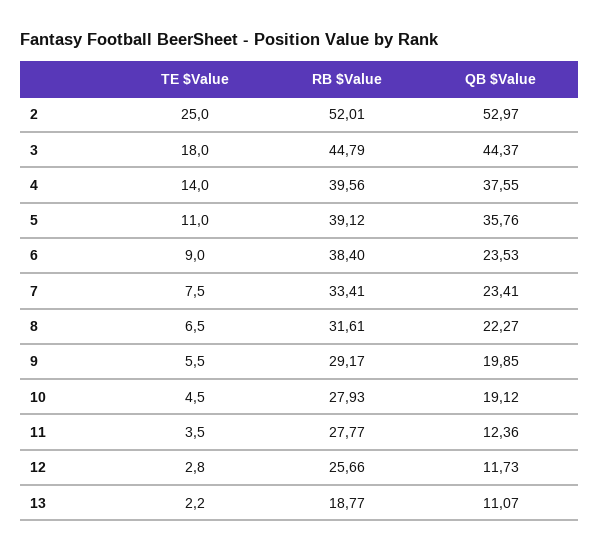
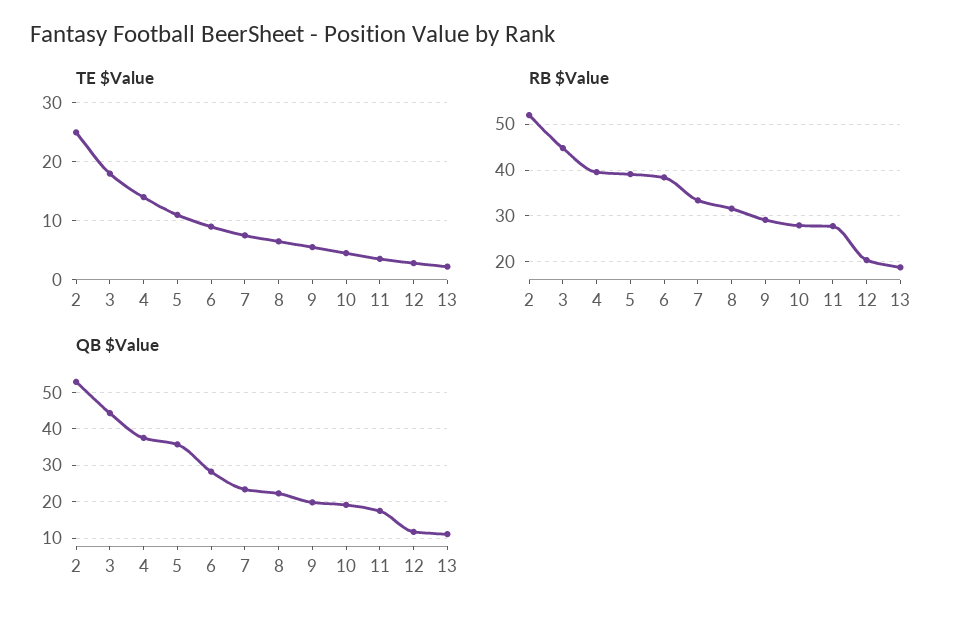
  {
    "TE $Value": {
      "2": 25,
      "3": 18,
      "4": 14,
      "5": 11,
      "6": 9,
      "7": 7.5,
      "8": 6.5,
      "9": 5.5,
      "10": 4.5,
      "11": 3.5,
      "12": 2.8,
      "13": 2.2
    },
    "RB $Value": {
      "2": 52.01,
      "3": 44.79,
      "4": 39.56,
      "5": 39.12,
      "6": 38.4,
      "7": 33.41,
      "8": 31.61,
      "9": 29.17,
      "10": 27.93,
      "11": 27.77,
-     "12": 25.66,
+     "12": 20,
      "13": 18.77
    },
    "QB $Value": {
      "2": 52.97,
      "3": 44.37,
      "4": 37.55,
      "5": 35.76,
-     "6": 23.53,
+     "6": 28,
      "7": 23.41,
      "8": 22.27,
      "9": 19.85,
      "10": 19.12,
-     "11": 12.36,
+     "11": 18,
      "12": 11.73,
      "13": 11.07
    }
  }

